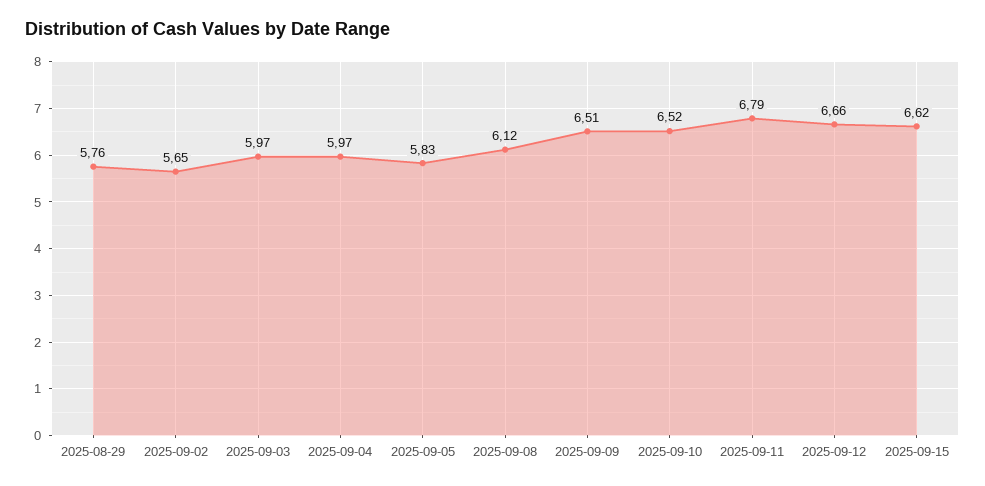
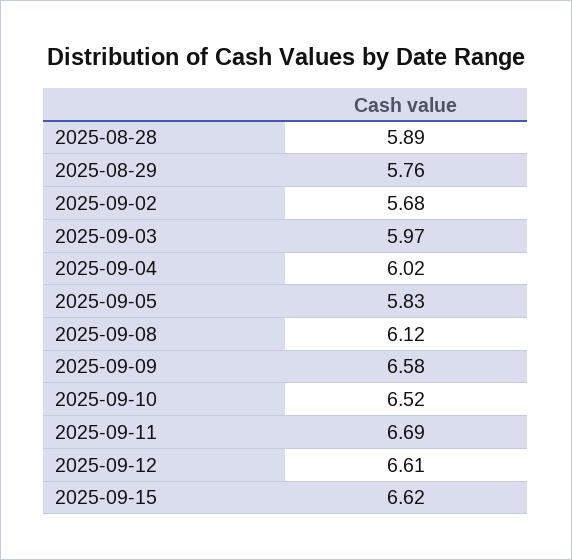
  {
    "2025-08-29": 5.76,
-   "2025-09-02": 5.65,
+   "2025-09-02": 5.68,
    "2025-09-03": 5.97,
-   "2025-09-04": 5.97,
+   "2025-09-04": 6.02,
    "2025-09-05": 5.83,
    "2025-09-08": 6.12,
-   "2025-09-09": 6.51,
+   "2025-09-09": 6.58,
    "2025-09-10": 6.52,
-   "2025-09-11": 6.79,
+   "2025-09-11": 6.69,
-   "2025-09-12": 6.66,
+   "2025-09-12": 6.61,
-   "2025-09-15": 6.62
+   "2025-09-15": 6.62,
+   "2025-08-28": 5.89
  }

